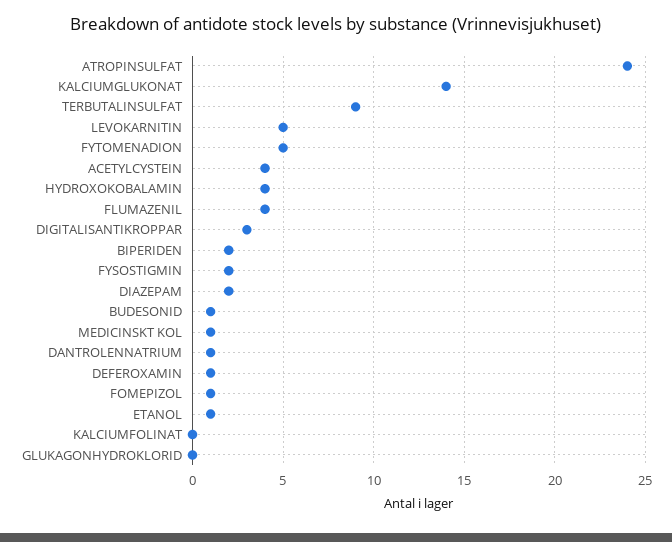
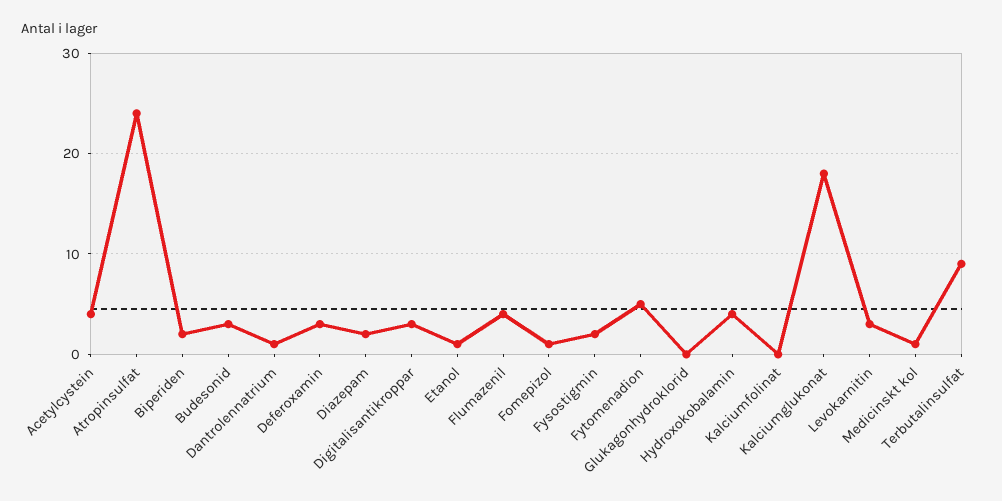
  {
    "ATROPINSULFAT": 24,
-   "KALCIUMGLUKONAT": 14,
+   "KALCIUMGLUKONAT": 18,
    "TERBUTALINSULFAT": 9,
-   "LEVOKARNITIN": 5,
+   "LEVOKARNITIN": 3,
    "FYTOMENADION": 5,
    "ACETYLCYSTEIN": 4,
    "HYDROXOKOBALAMIN": 4,
    "FLUMAZENIL": 4,
    "DIGITALISANTIKROPPAR": 3,
    "BIPERIDEN": 2,
    "FYSOSTIGMIN": 2,
    "DIAZEPAM": 2,
-   "BUDESONID": 1,
+   "BUDESONID": 3,
    "MEDICINSKT KOL": 1,
    "DANTROLENNATRIUM": 1,
-   "DEFEROXAMIN": 1,
+   "DEFEROXAMIN": 3,
    "FOMEPIZOL": 1,
    "ETANOL": 1,
    "KALCIUMFOLINAT": 0,
    "GLUKAGONHYDROKLORID": 0
  }

